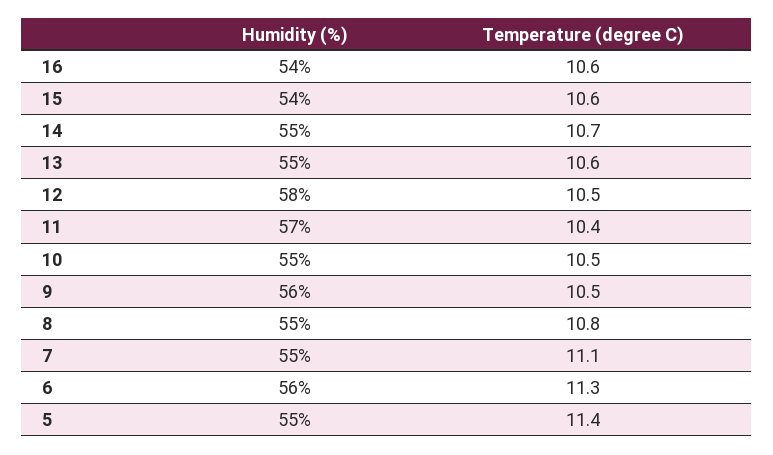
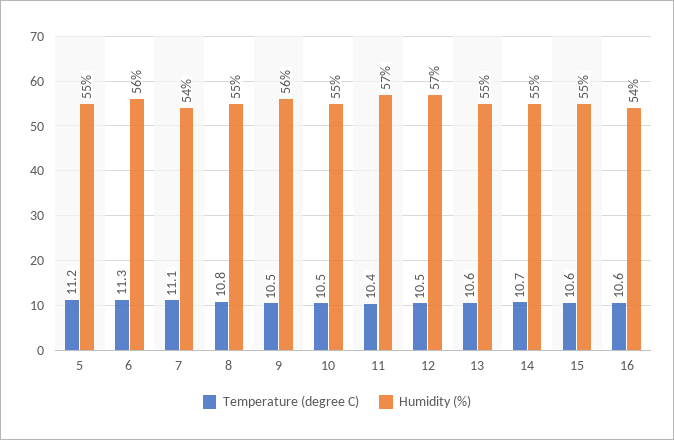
  {
    "Humidity (%)": {
      "16": 54,
-     "15": 54,
+     "15": 55,
      "14": 55,
      "13": 55,
-     "12": 58,
+     "12": 57,
      "11": 57,
      "10": 55,
      "9": 56,
      "8": 55,
-     "7": 55,
+     "7": 54,
      "6": 56,
      "5": 55
    },
    "Temperature (degree C)": {
      "16": 10.6,
      "15": 10.6,
      "14": 10.7,
      "13": 10.6,
      "12": 10.5,
      "11": 10.4,
      "10": 10.5,
      "9": 10.5,
      "8": 10.8,
      "7": 11.1,
      "6": 11.3,
-     "5": 11.4
+     "5": 11.2
    }
  }

